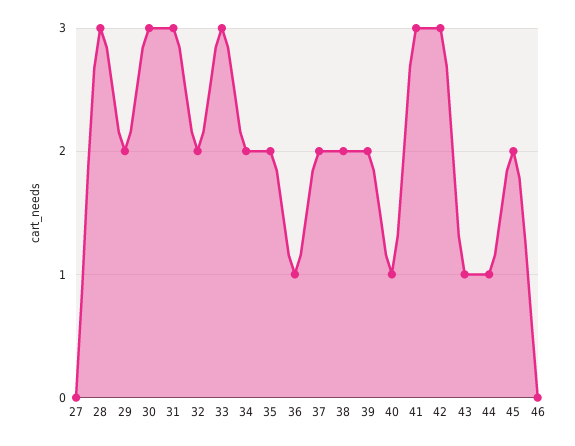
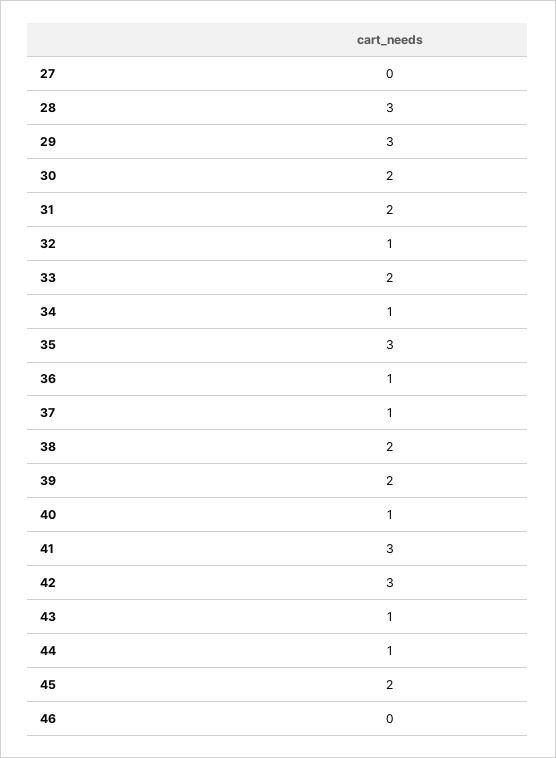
  {
    "27": 0,
    "28": 3,
-   "29": 2,
+   "29": 3,
-   "30": 3,
+   "30": 2,
-   "31": 3,
+   "31": 2,
-   "32": 2,
+   "32": 1,
-   "33": 3,
+   "33": 2,
-   "34": 2,
+   "34": 1,
-   "35": 2,
+   "35": 3,
    "36": 1,
-   "37": 2,
+   "37": 1,
    "38": 2,
    "39": 2,
    "40": 1,
    "41": 3,
    "42": 3,
    "43": 1,
    "44": 1,
    "45": 2,
    "46": 0
  }

